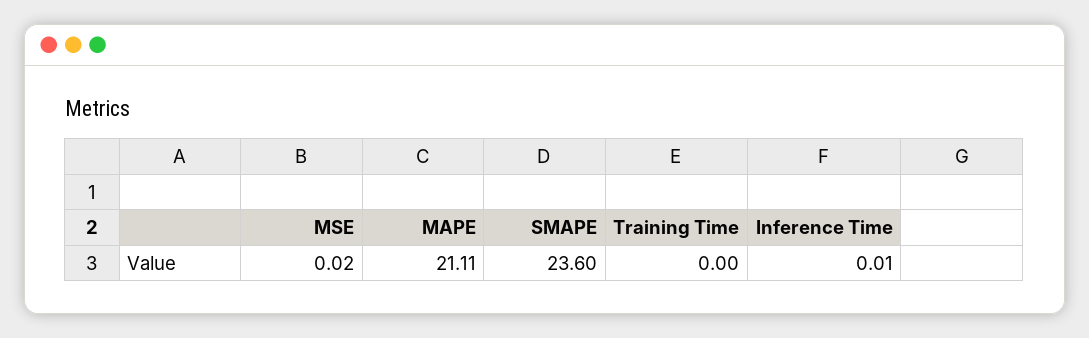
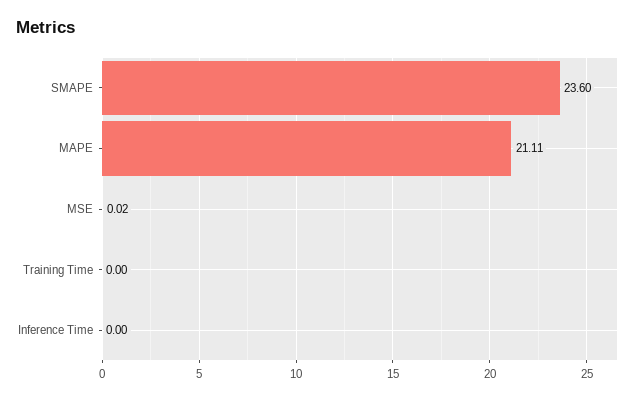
  {
    "MSE": 0.02,
    "MAPE": 21.11,
    "SMAPE": 23.6,
    "Training Time": 0,
-   "Inference Time": 0.01
+   "Inference Time": 0
  }

